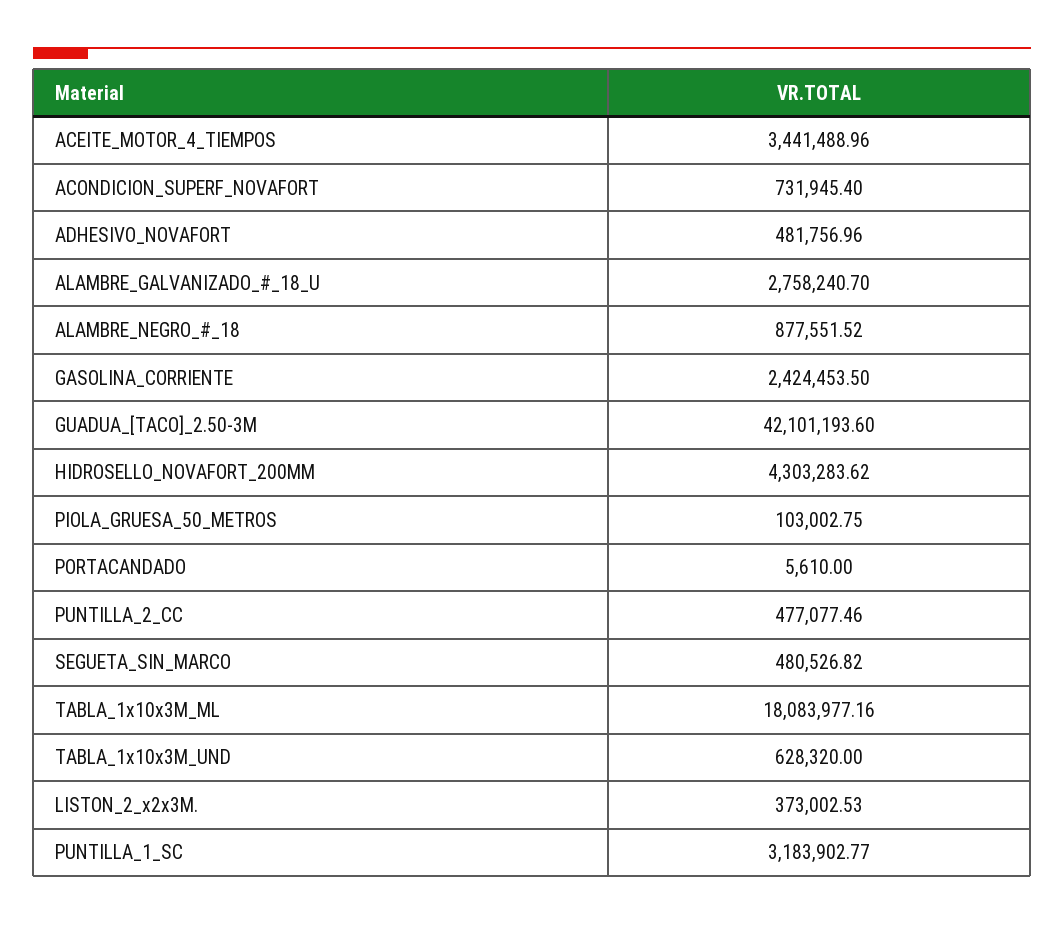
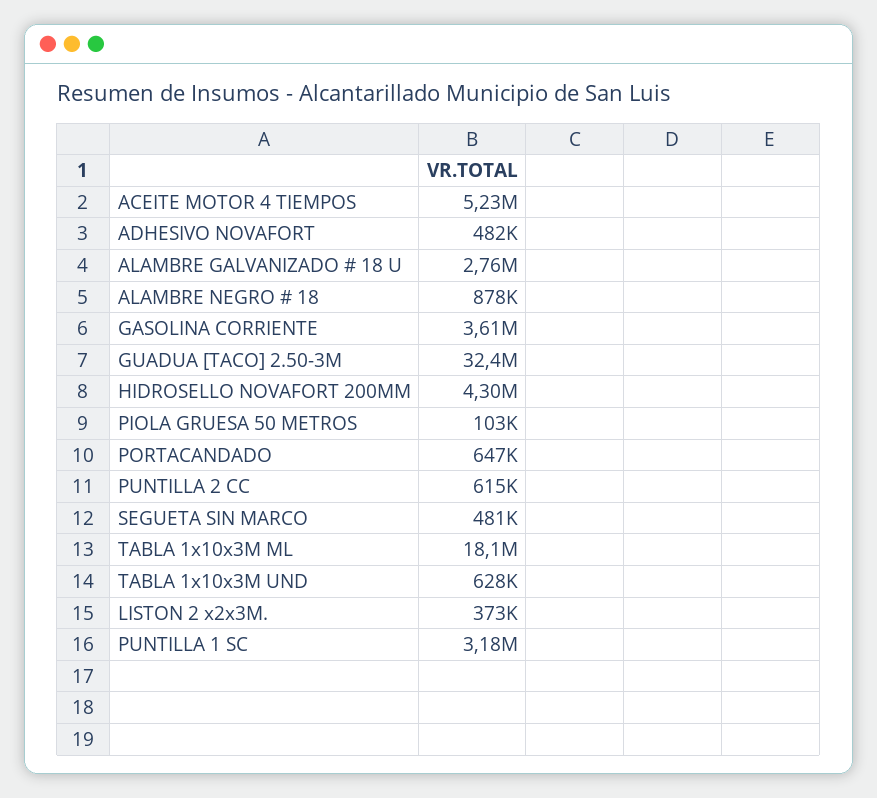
  {
-   "ACEITE_MOTOR_4_TIEMPOS": 3441488.96,
+   "ACEITE_MOTOR_4_TIEMPOS": 5230000,
-   "ACONDICION_SUPERF_NOVAFORT": 731945.4,
    "ADHESIVO_NOVAFORT": 481756.96,
    "ALAMBRE_GALVANIZADO_#_18_U": 2758240.7,
    "ALAMBRE_NEGRO_#_18": 877551.52,
-   "GASOLINA_CORRIENTE": 2424453.5,
+   "GASOLINA_CORRIENTE": 3610000,
-   "GUADUA_[TACO]_2.50-3M": 42101193.6,
+   "GUADUA_[TACO]_2.50-3M": 32400000,
    "HIDROSELLO_NOVAFORT_200MM": 4303283.62,
    "PIOLA_GRUESA_50_METROS": 103002.75,
-   "PORTACANDADO": 5610,
+   "PORTACANDADO": 647000,
-   "PUNTILLA_2_CC": 477077.46,
+   "PUNTILLA_2_CC": 615000,
    "SEGUETA_SIN_MARCO": 480526.82,
    "TABLA_1x10x3M_ML": 18083977.16,
    "TABLA_1x10x3M_UND": 628320,
    "LISTON_2_x2x3M.": 373002.53,
    "PUNTILLA_1_SC": 3183902.77
  }

